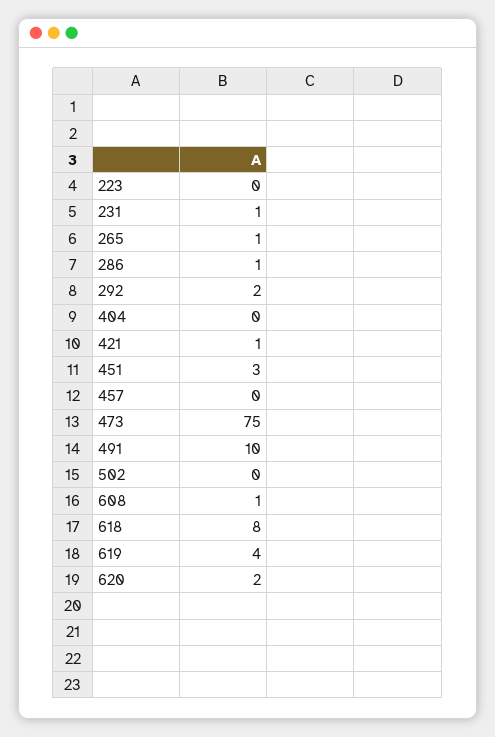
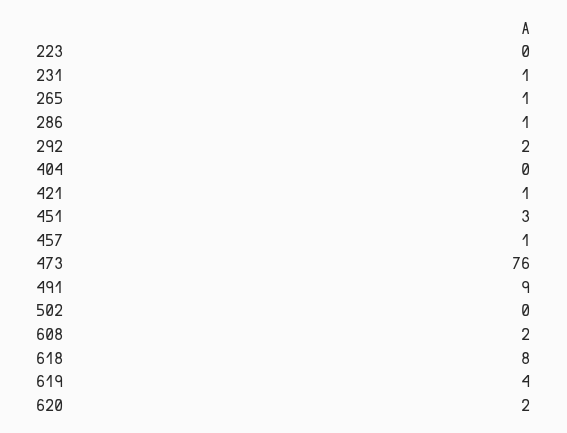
  {
    "223": 0,
    "231": 1,
    "265": 1,
    "286": 1,
    "292": 2,
    "404": 0,
    "421": 1,
    "451": 3,
-   "457": 0,
+   "457": 1,
-   "473": 75,
+   "473": 76,
-   "491": 10,
+   "491": 9,
    "502": 0,
-   "608": 1,
+   "608": 2,
    "618": 8,
    "619": 4,
    "620": 2
  }

